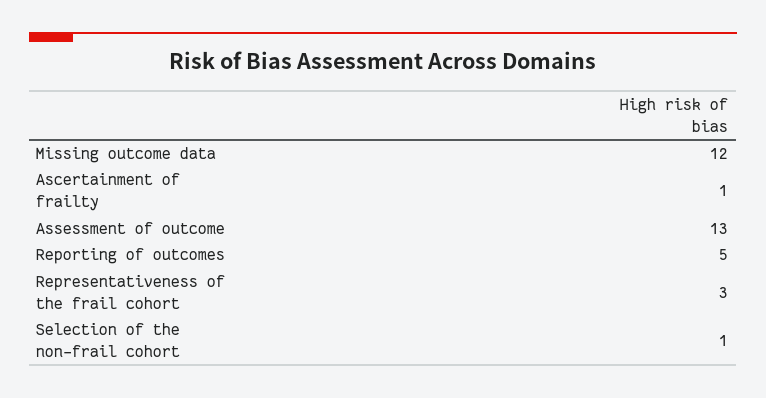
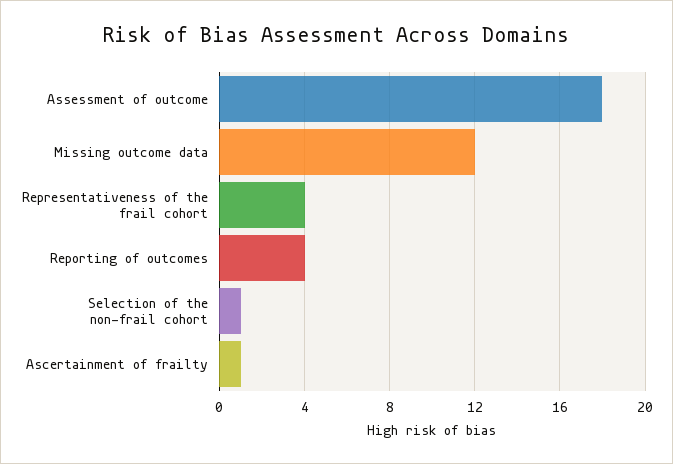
  {
    "Missing outcome data": 12,
    "Ascertainment of frailty": 1,
-   "Assessment of outcome": 13,
+   "Assessment of outcome": 18,
-   "Reporting of outcomes": 5,
+   "Reporting of outcomes": 4,
-   "Representativeness of the frail cohort": 3,
+   "Representativeness of the frail cohort": 4,
    "Selection of the non-frail cohort": 1
  }

